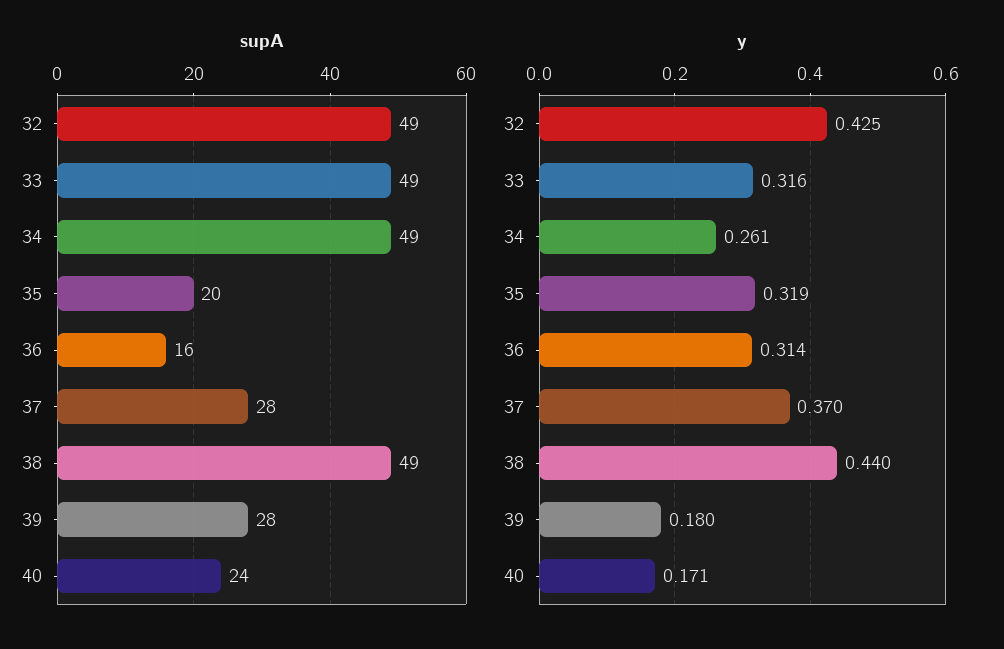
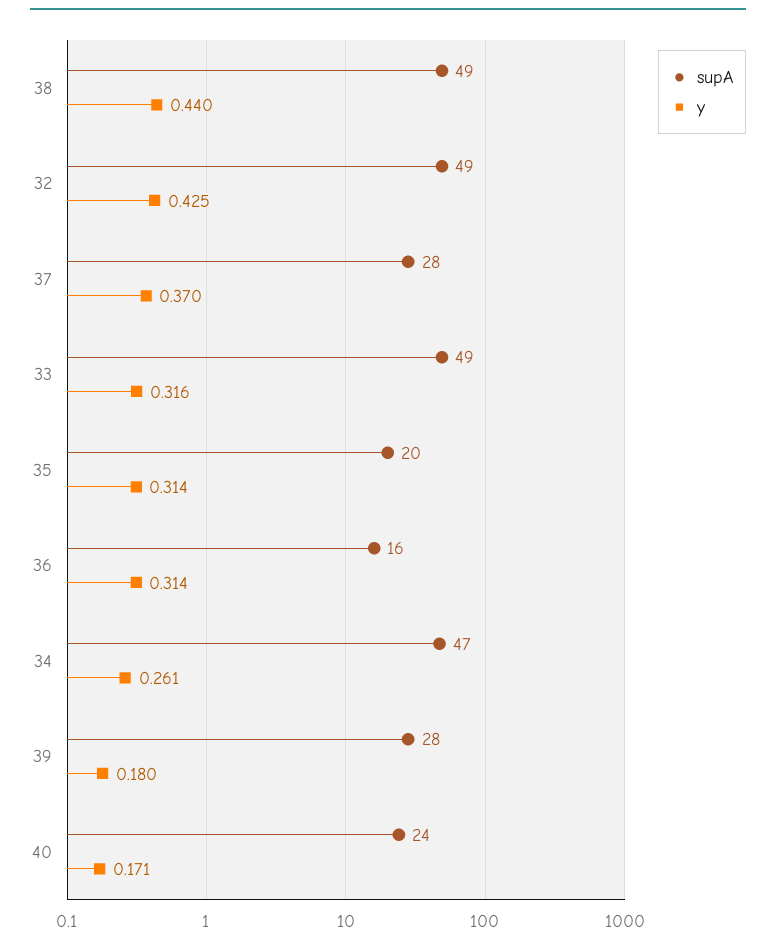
  {
    "supA": {
      "32": 49,
      "33": 49,
-     "34": 49,
+     "34": 47,
      "35": 20,
      "36": 16,
      "37": 28,
      "38": 49,
      "39": 28,
      "40": 24
    },
    "y": {
      "32": 0.425,
      "33": 0.316,
      "34": 0.261,
-     "35": 0.319,
+     "35": 0.314,
      "36": 0.314,
      "37": 0.37,
      "38": 0.44,
      "39": 0.18,
      "40": 0.171
    }
  }

